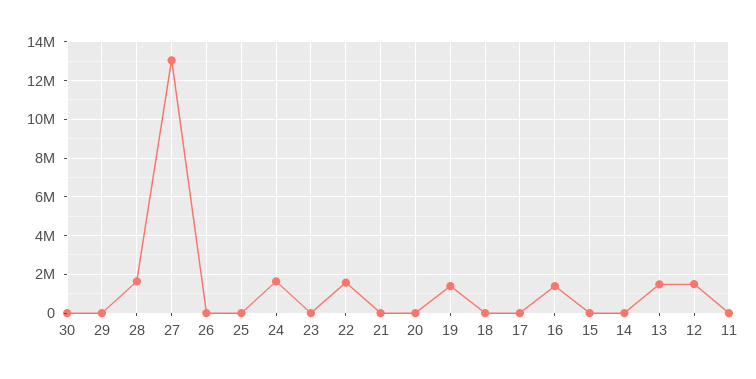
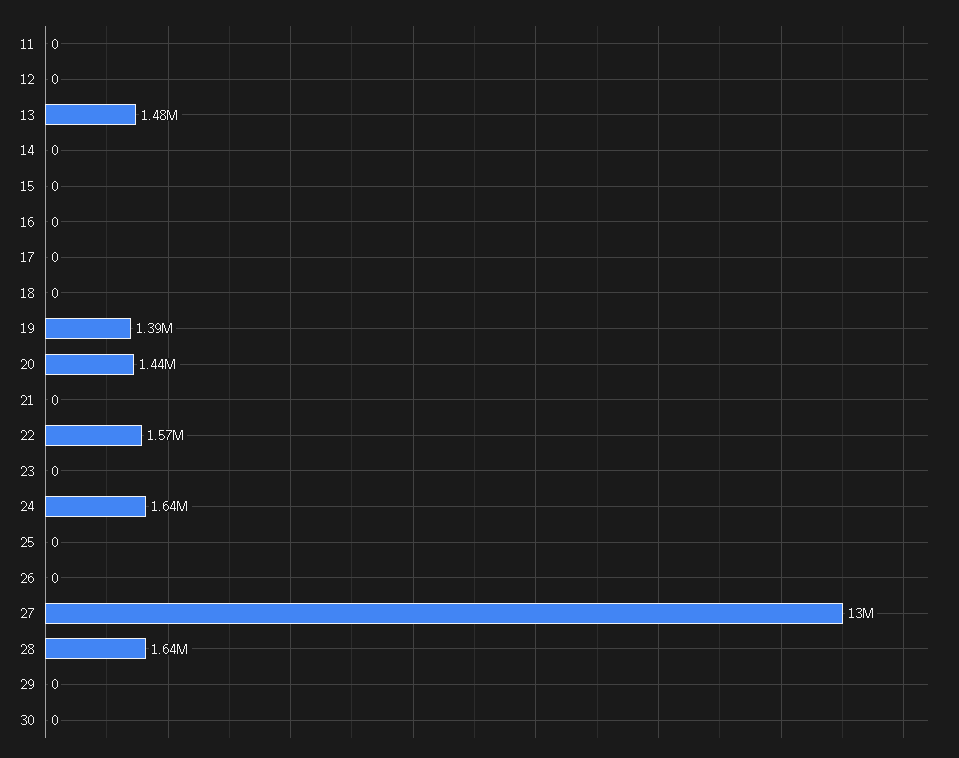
  {
    "30": 0,
    "29": 0,
    "28": 1640000,
    "27": 13000000,
    "26": 0,
    "25": 0,
    "24": 1640000,
    "23": 0,
    "22": 1570000,
    "21": 0,
-   "20": 0,
+   "20": 1440000,
    "19": 1390000,
    "18": 0,
    "17": 0,
-   "16": 1500000,
+   "16": 0,
    "15": 0,
    "14": 0,
    "13": 1480000,
-   "12": 1500000,
+   "12": 0,
    "11": 0
  }

